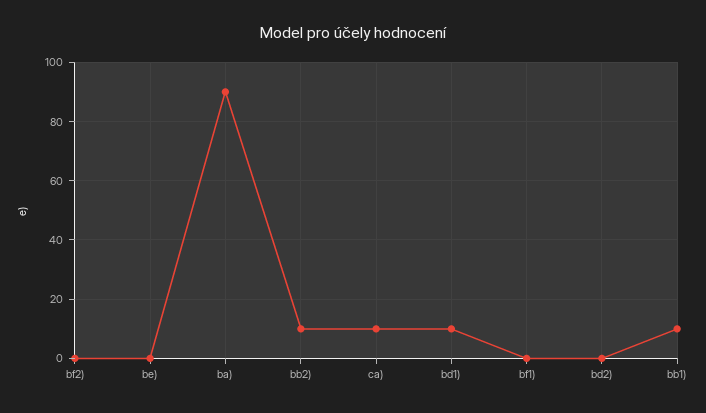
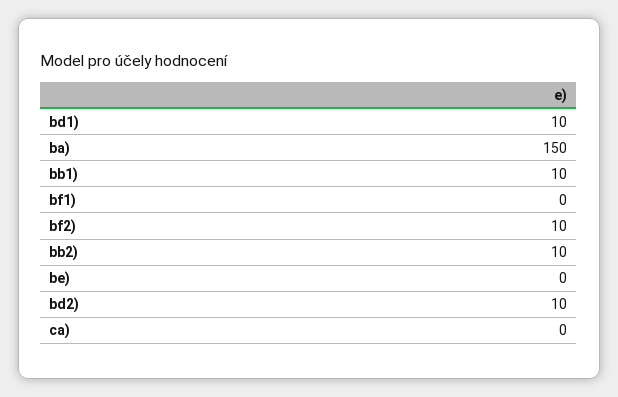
  {
-   "bf2)": 0,
+   "bf2)": 10,
    "be)": 0,
-   "ba)": 90,
+   "ba)": 150,
    "bb2)": 10,
-   "ca)": 10,
+   "ca)": 0,
    "bd1)": 10,
    "bf1)": 0,
-   "bd2)": 0,
+   "bd2)": 10,
    "bb1)": 10
  }

